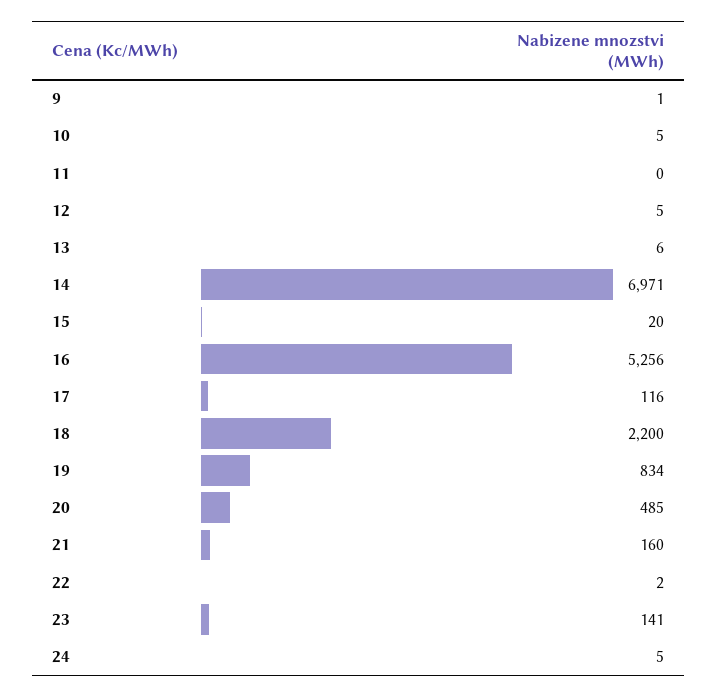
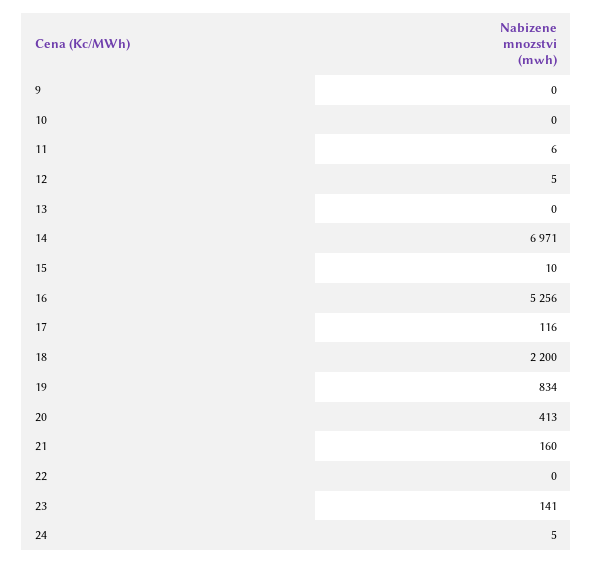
  {
-   "9": 1,
+   "9": 0,
-   "10": 5,
+   "10": 0,
-   "11": 0,
+   "11": 6,
    "12": 5,
-   "13": 6,
+   "13": 0,
    "14": 6971,
-   "15": 20,
+   "15": 10,
    "16": 5256,
    "17": 116,
    "18": 2200,
    "19": 834,
-   "20": 485,
+   "20": 413,
    "21": 160,
-   "22": 2,
+   "22": 0,
    "23": 141,
    "24": 5
  }

